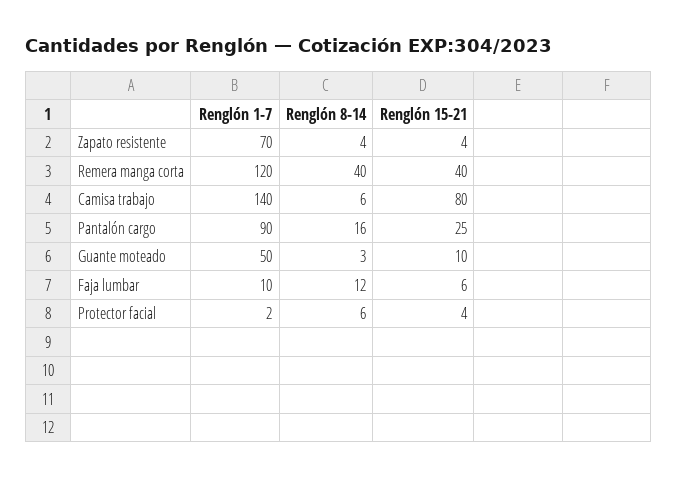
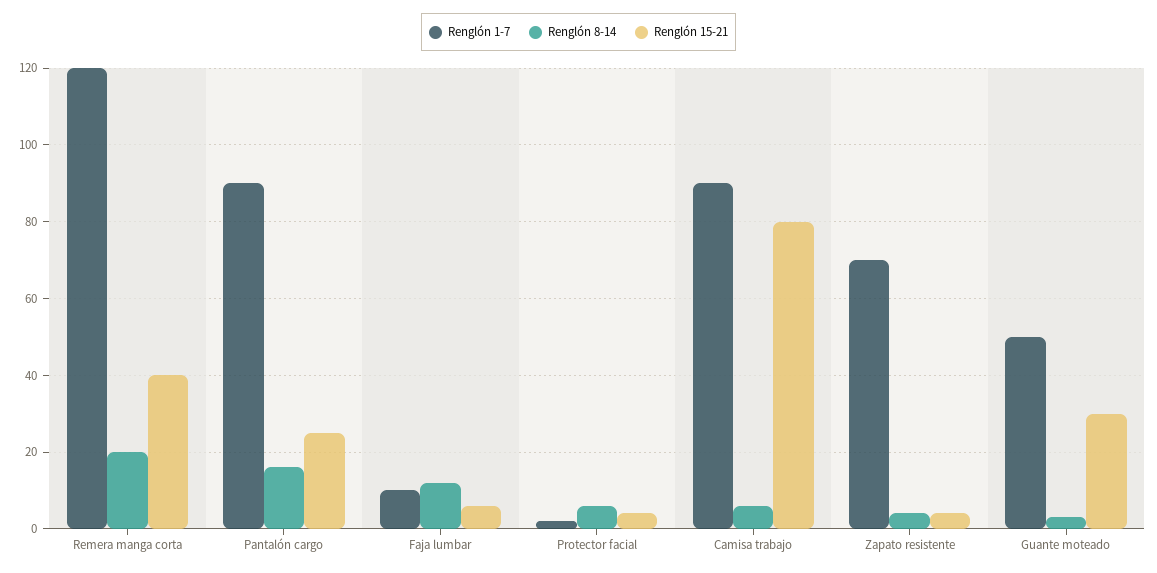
  {
    "Renglón 1-7": {
      "Zapato resistente": 70,
      "Remera manga corta": 120,
-     "Camisa trabajo": 140,
+     "Camisa trabajo": 90,
      "Pantalón cargo": 90,
      "Guante moteado": 50,
      "Faja lumbar": 10,
      "Protector facial": 2
    },
    "Renglón 8-14": {
      "Zapato resistente": 4,
-     "Remera manga corta": 40,
+     "Remera manga corta": 20,
      "Camisa trabajo": 6,
      "Pantalón cargo": 16,
      "Guante moteado": 3,
      "Faja lumbar": 12,
      "Protector facial": 6
    },
    "Renglón 15-21": {
      "Zapato resistente": 4,
      "Remera manga corta": 40,
      "Camisa trabajo": 80,
      "Pantalón cargo": 25,
-     "Guante moteado": 10,
+     "Guante moteado": 30,
      "Faja lumbar": 6,
      "Protector facial": 4
    }
  }

